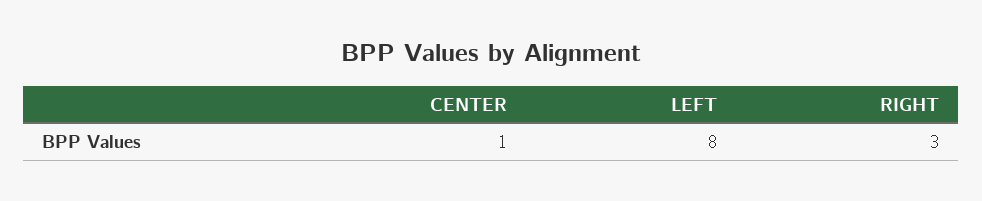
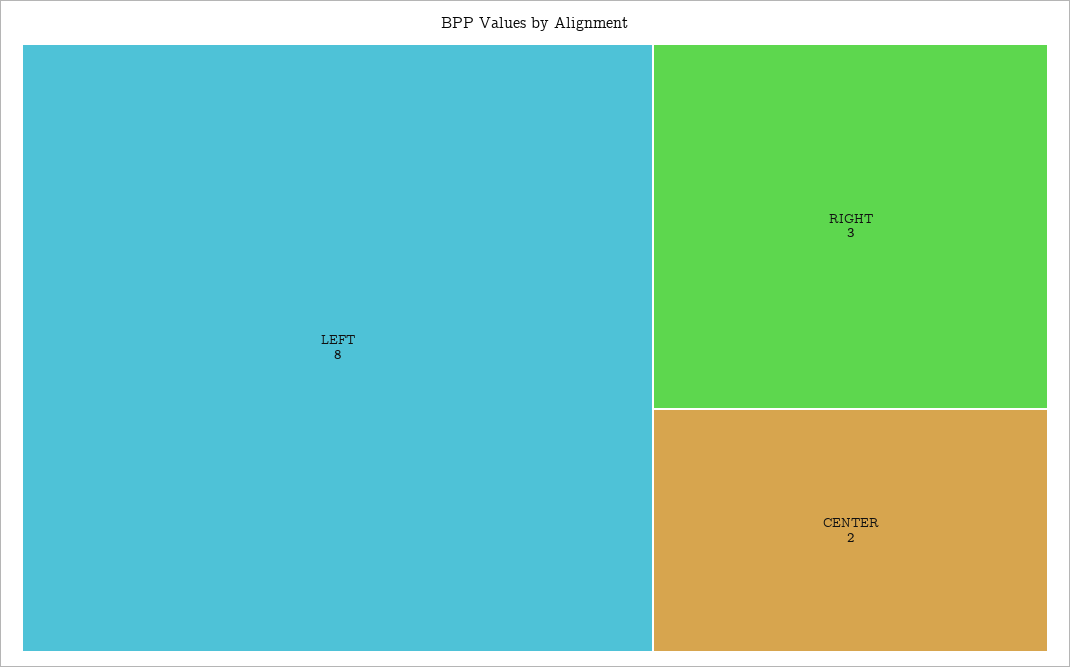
  {
-   "CENTER": 1,
+   "CENTER": 2,
    "LEFT": 8,
    "RIGHT": 3
  }

